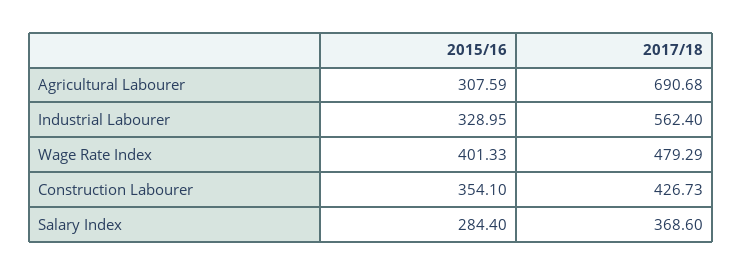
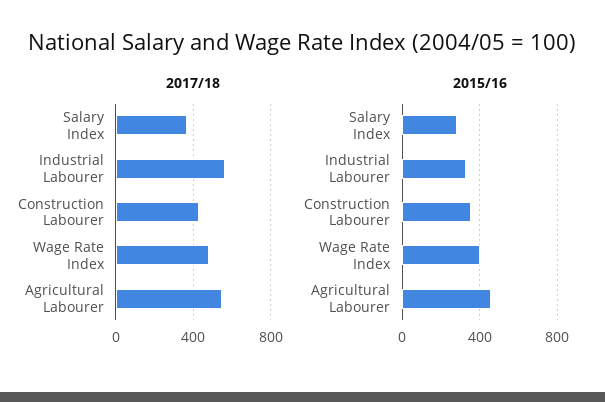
  {
    "2015/16": {
-     "Agricultural Labourer": 307.59,
+     "Agricultural Labourer": 450,
      "Industrial Labourer": 328.95,
      "Wage Rate Index": 401.33,
      "Construction Labourer": 354.1,
      "Salary Index": 284.4
    },
    "2017/18": {
-     "Agricultural Labourer": 690.68,
+     "Agricultural Labourer": 550,
      "Industrial Labourer": 562.4,
      "Wage Rate Index": 479.29,
      "Construction Labourer": 426.73,
      "Salary Index": 368.6
    }
  }

